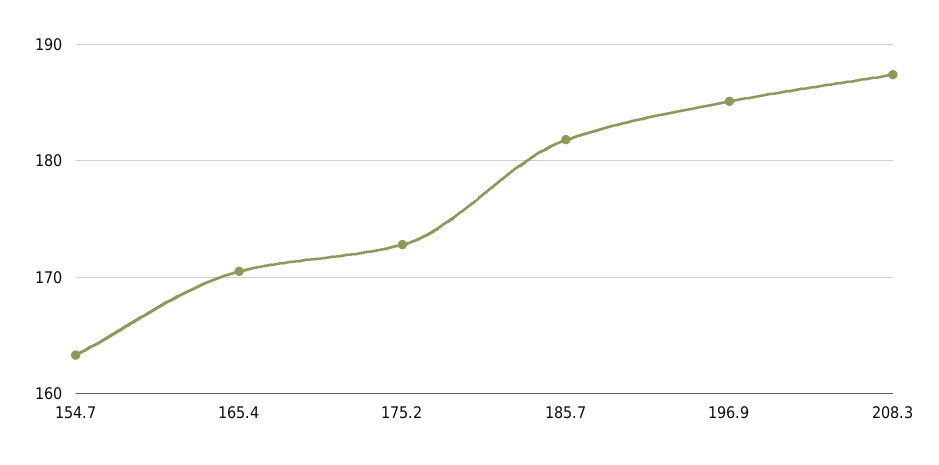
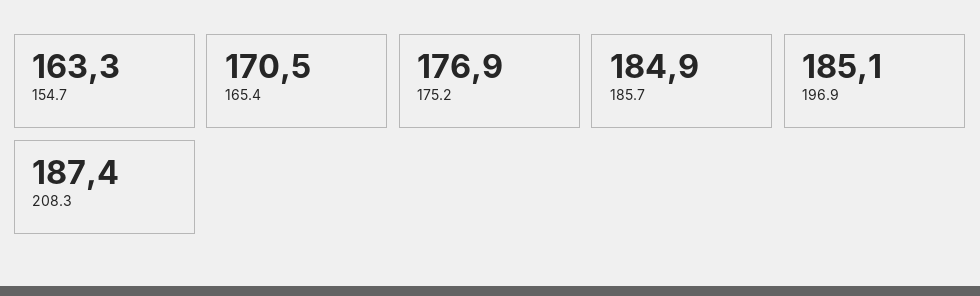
  {
    "154.7": 163.3,
    "165.4": 170.5,
-   "175.2": 173,
+   "175.2": 176.9,
-   "185.7": 182,
+   "185.7": 184.9,
    "196.9": 185.1,
    "208.3": 187.4
  }

